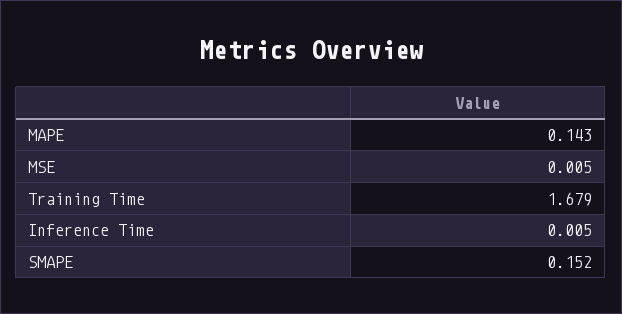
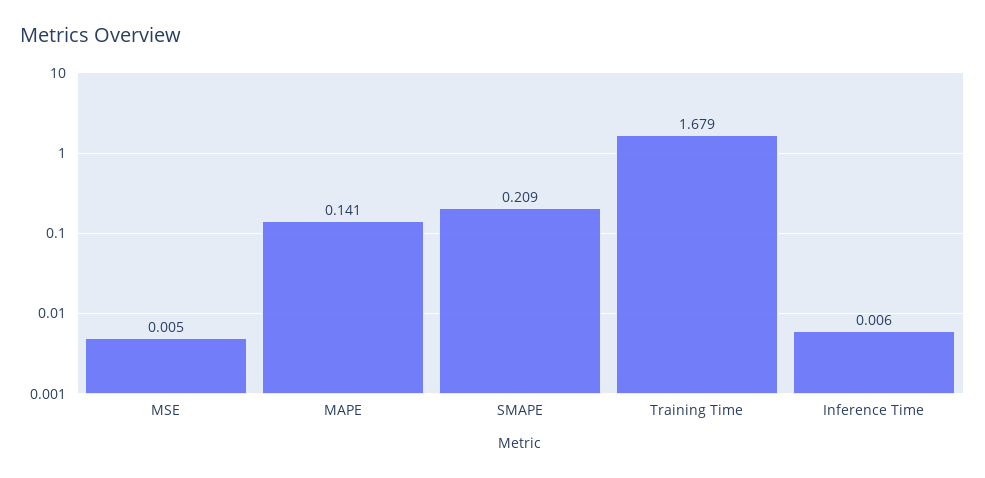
  {
-   "MAPE": 0.143,
+   "MAPE": 0.141,
    "MSE": 0.005,
    "Training Time": 1.679,
-   "Inference Time": 0.005,
+   "Inference Time": 0.006,
-   "SMAPE": 0.152
+   "SMAPE": 0.209
  }

